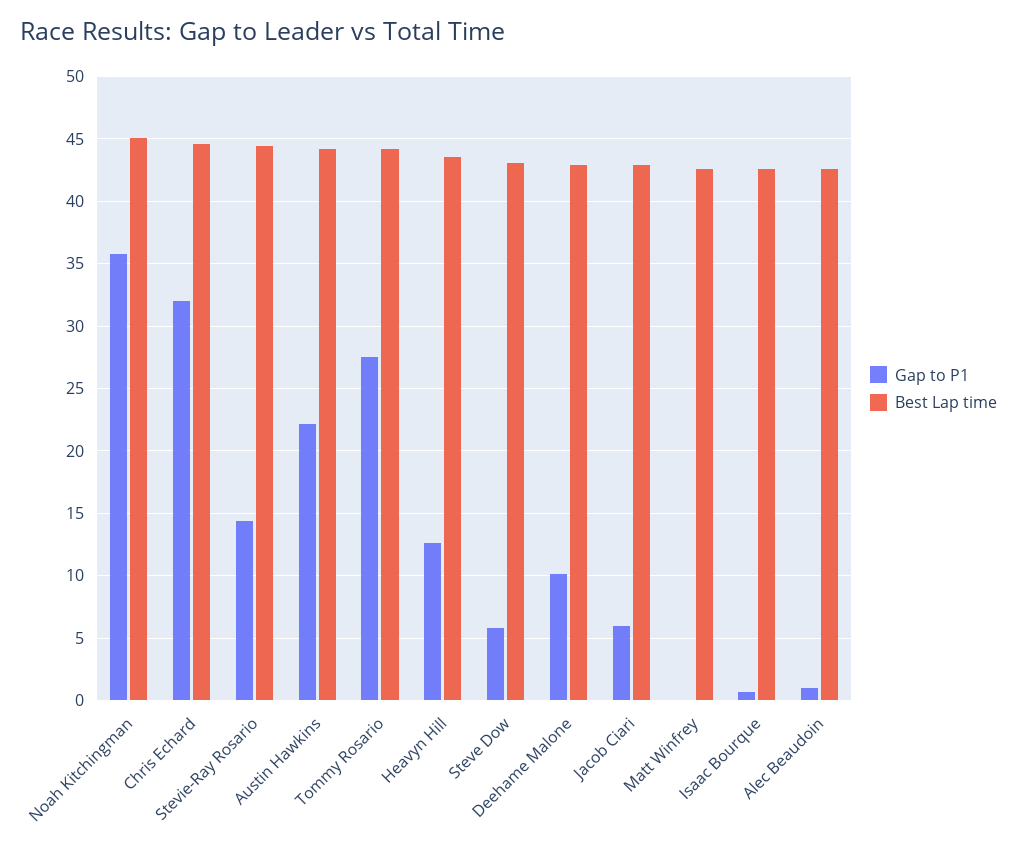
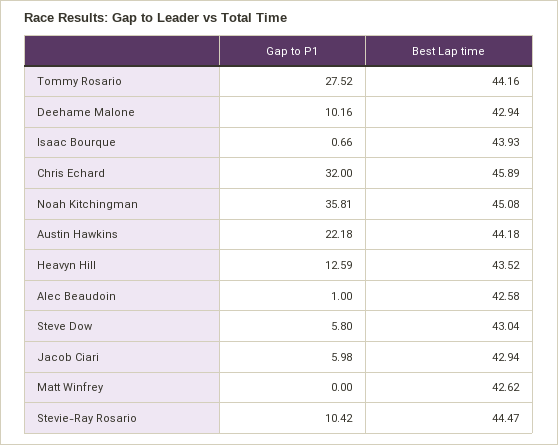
  {
    "Gap to P1": {
      "Noah Kitchingman": 35.81,
      "Chris Echard": 32,
-     "Stevie-Ray Rosario": 14.5,
+     "Stevie-Ray Rosario": 10.42,
      "Austin Hawkins": 22.18,
      "Tommy Rosario": 27.52,
      "Heavyn Hill": 12.59,
      "Steve Dow": 5.8,
      "Deehame Malone": 10.16,
      "Jacob Ciari": 5.98,
      "Matt Winfrey": 0,
      "Isaac Bourque": 0.66,
      "Alec Beaudoin": 1
    },
    "Best Lap time": {
      "Noah Kitchingman": 45.08,
-     "Chris Echard": 44.5,
+     "Chris Echard": 45.89,
      "Stevie-Ray Rosario": 44.47,
      "Austin Hawkins": 44.18,
      "Tommy Rosario": 44.16,
      "Heavyn Hill": 43.52,
      "Steve Dow": 43.04,
      "Deehame Malone": 42.94,
      "Jacob Ciari": 42.94,
      "Matt Winfrey": 42.62,
-     "Isaac Bourque": 42.5,
+     "Isaac Bourque": 43.93,
      "Alec Beaudoin": 42.58
    }
  }

